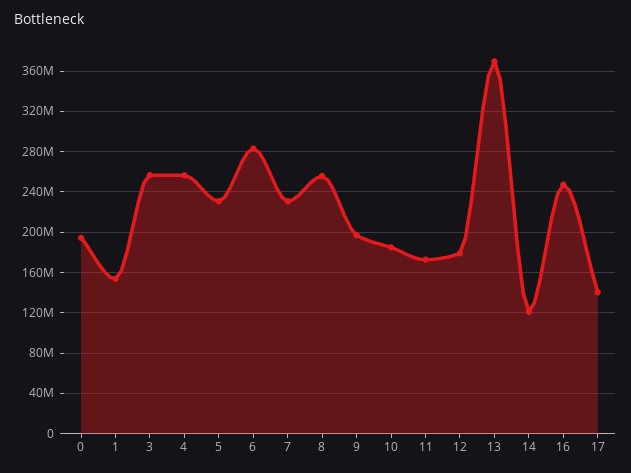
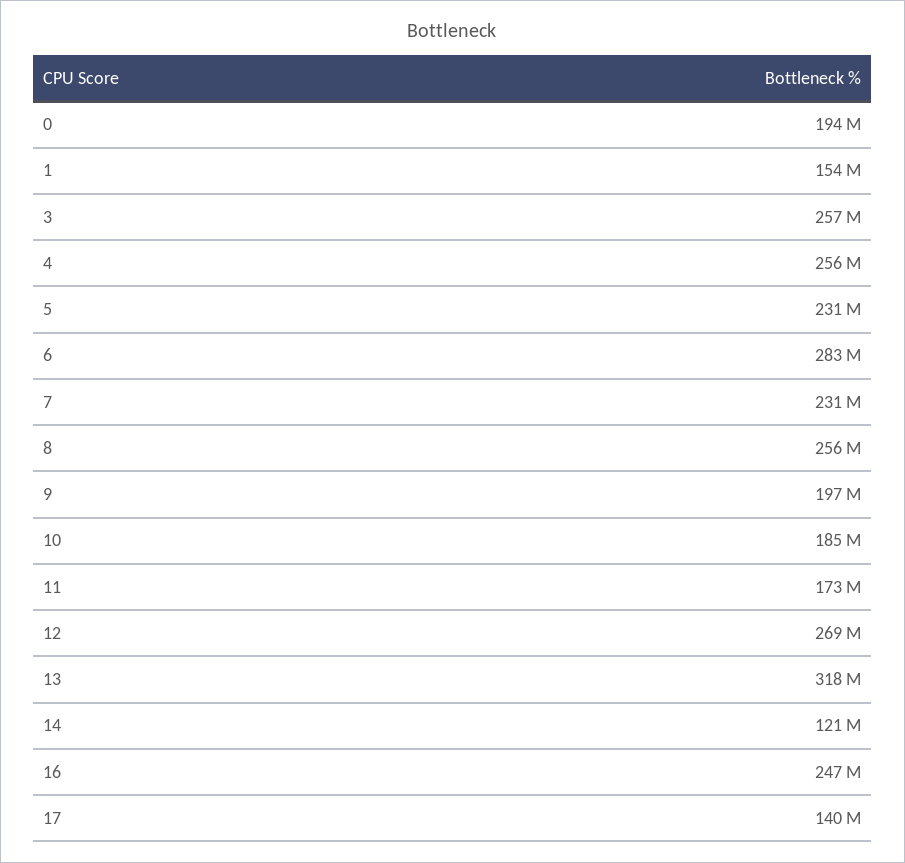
  {
    "0": 194000000,
    "1": 154000000,
    "3": 257000000,
    "4": 256000000,
    "5": 231000000,
    "6": 283000000,
    "7": 231000000,
    "8": 256000000,
    "9": 197000000,
    "10": 185000000,
    "11": 173000000,
-   "12": 180000000,
+   "12": 269000000,
-   "13": 370000000,
+   "13": 318000000,
    "14": 121000000,
    "16": 247000000,
    "17": 140000000
  }

